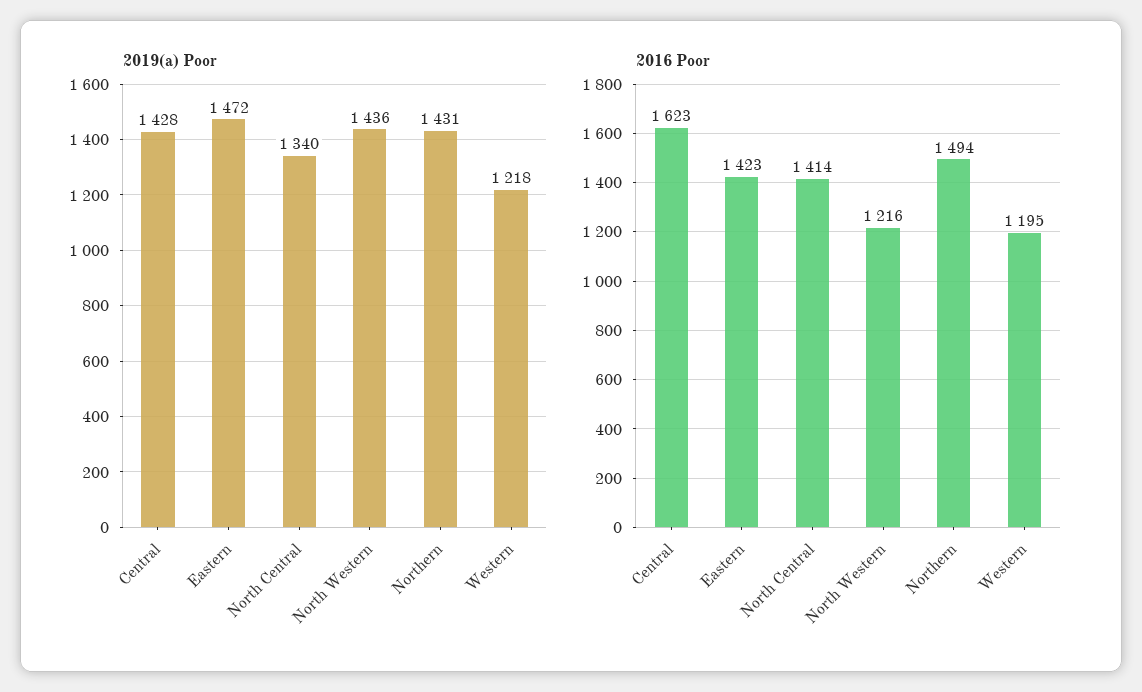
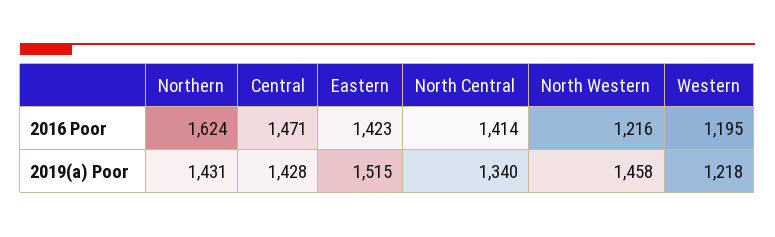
  {
    "2019(a) Poor": {
      "Central": 1428,
-     "Eastern": 1472,
+     "Eastern": 1515,
      "North Central": 1340,
-     "North Western": 1436,
+     "North Western": 1458,
      "Northern": 1431,
      "Western": 1218
    },
    "2016 Poor": {
-     "Central": 1623,
+     "Central": 1471,
      "Eastern": 1423,
      "North Central": 1414,
      "North Western": 1216,
-     "Northern": 1494,
+     "Northern": 1624,
      "Western": 1195
    }
  }

